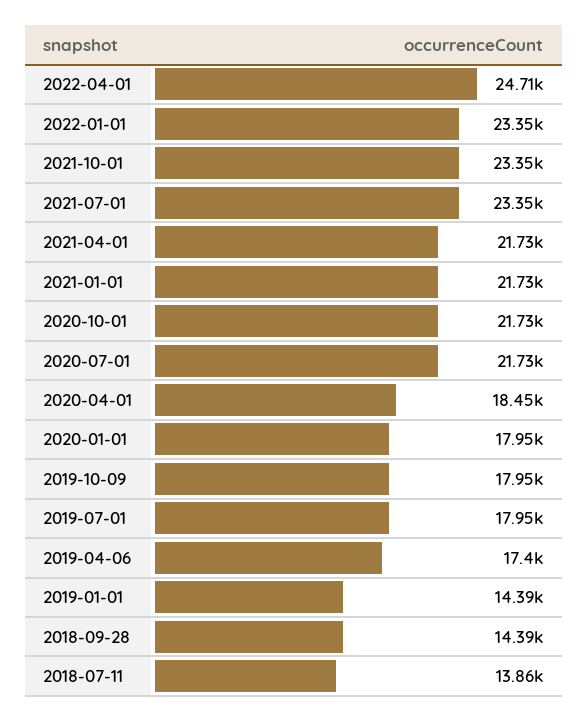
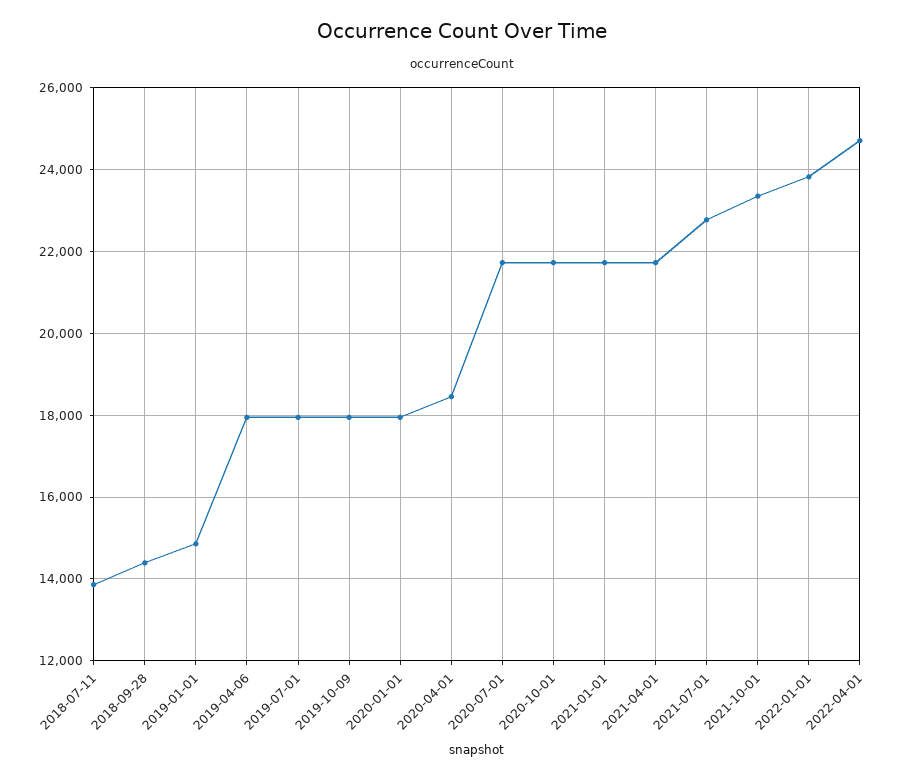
  {
    "2022-04-01": 24710,
-   "2022-01-01": 23350,
+   "2022-01-01": 23800,
    "2021-10-01": 23350,
-   "2021-07-01": 23350,
+   "2021-07-01": 22800,
    "2021-04-01": 21730,
    "2021-01-01": 21730,
    "2020-10-01": 21730,
    "2020-07-01": 21730,
    "2020-04-01": 18450,
    "2020-01-01": 17950,
    "2019-10-09": 17950,
    "2019-07-01": 17950,
-   "2019-04-06": 17400,
+   "2019-04-06": 18000,
-   "2019-01-01": 14390,
+   "2019-01-01": 14800,
    "2018-09-28": 14390,
    "2018-07-11": 13860
  }

